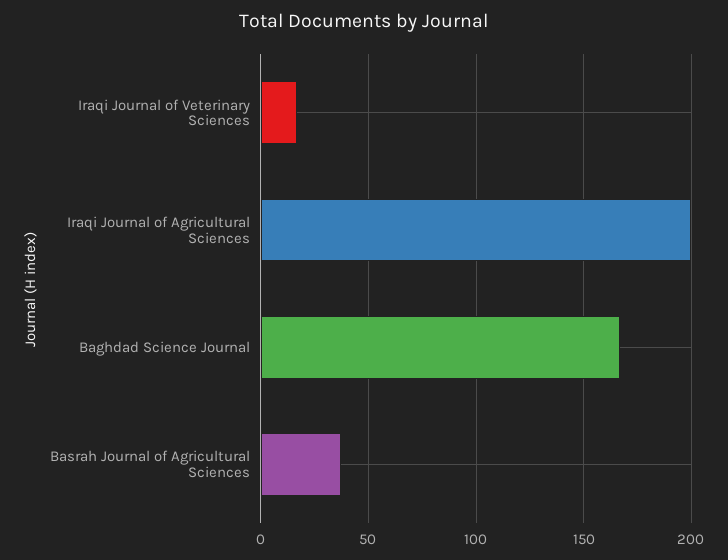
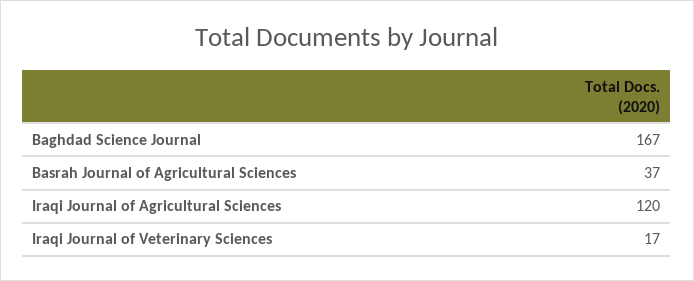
  {
    "Iraqi Journal of Veterinary Sciences": 17,
-   "Iraqi Journal of Agricultural Sciences": 200,
+   "Iraqi Journal of Agricultural Sciences": 120,
    "Baghdad Science Journal": 167,
    "Basrah Journal of Agricultural Sciences": 37
  }

